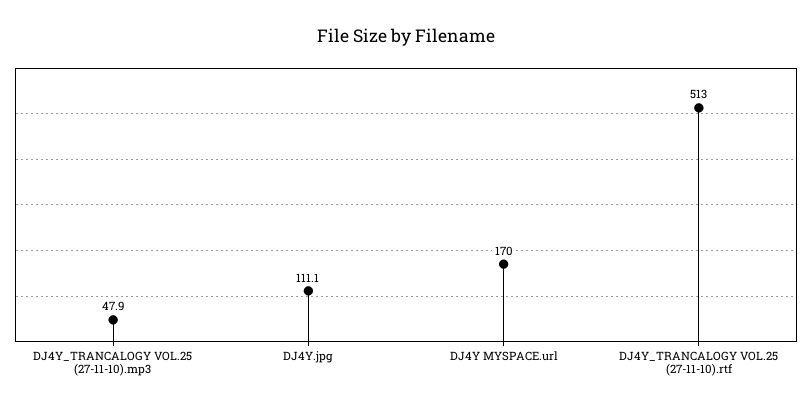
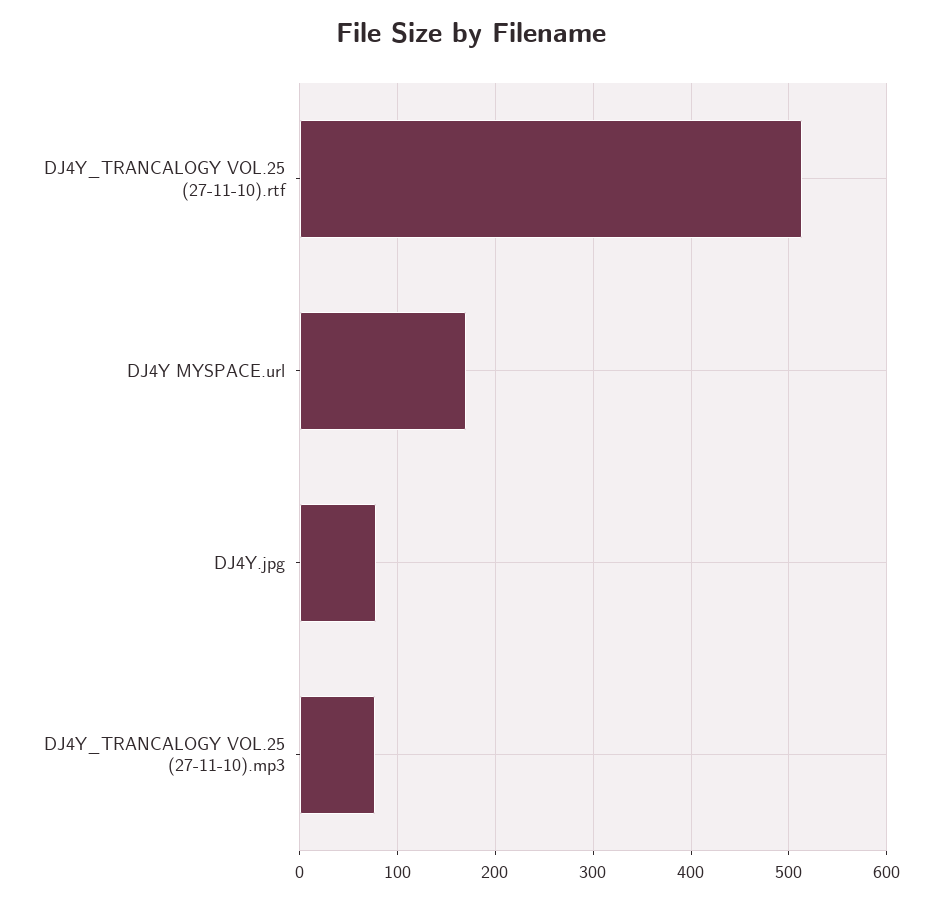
  {
-   "DJ4Y_TRANCALOGY VOL.25 (27-11-10).mp3": 47.9,
+   "DJ4Y_TRANCALOGY VOL.25 (27-11-10).mp3": 80,
-   "DJ4Y.jpg": 111.1,
+   "DJ4Y.jpg": 80,
    "DJ4Y MYSPACE.url": 170,
    "DJ4Y_TRANCALOGY VOL.25 (27-11-10).rtf": 513
  }

